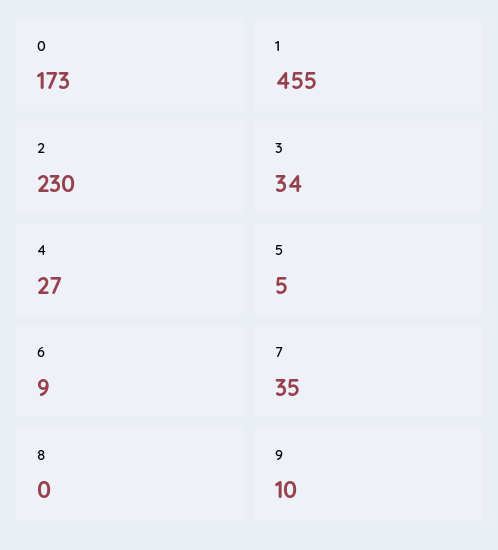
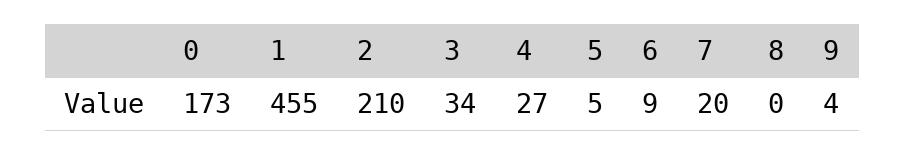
  {
    "0": 173,
    "1": 455,
-   "2": 230,
+   "2": 210,
    "3": 34,
    "4": 27,
    "5": 5,
    "6": 9,
-   "7": 35,
+   "7": 20,
    "8": 0,
-   "9": 10
+   "9": 4
  }

